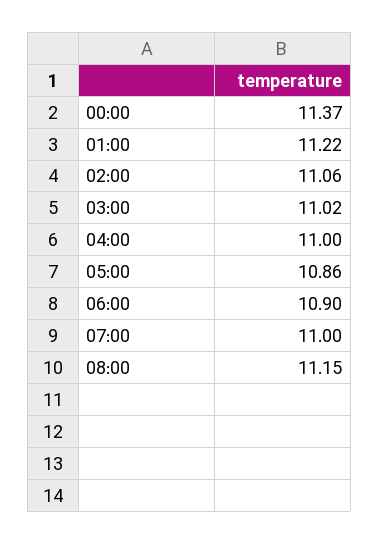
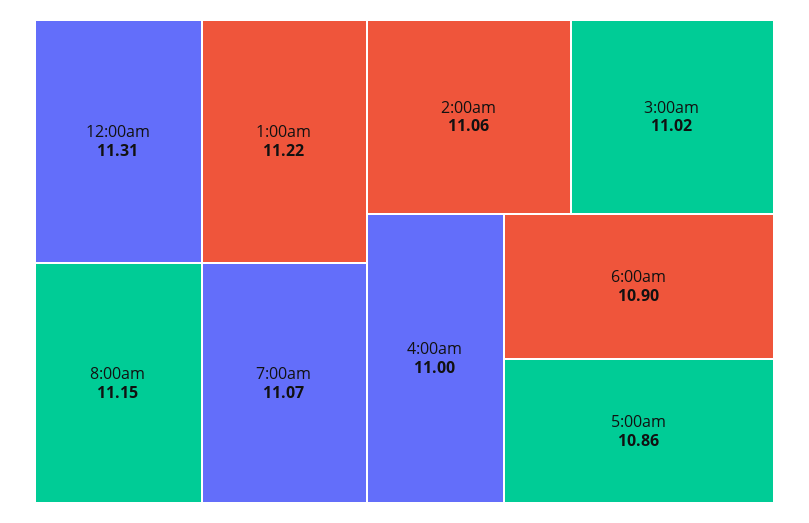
  {
-   "00:00": 11.37,
+   "00:00": 11.31,
    "01:00": 11.22,
    "02:00": 11.06,
    "03:00": 11.02,
    "04:00": 11,
    "05:00": 10.86,
    "06:00": 10.9,
-   "07:00": 11,
+   "07:00": 11.07,
    "08:00": 11.15
  }

